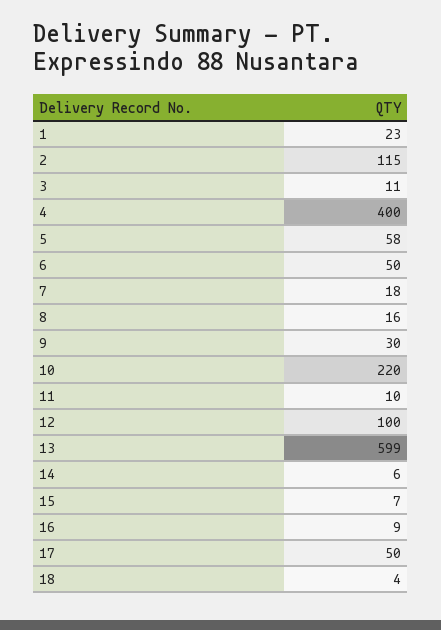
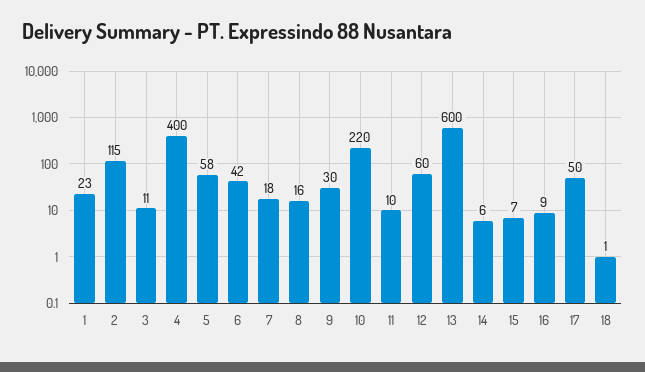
  {
    "1": 23,
    "2": 115,
    "3": 11,
    "4": 400,
    "5": 58,
-   "6": 50,
+   "6": 42,
    "7": 18,
    "8": 16,
    "9": 30,
    "10": 220,
    "11": 10,
-   "12": 100,
+   "12": 60,
-   "13": 599,
+   "13": 600,
    "14": 6,
    "15": 7,
    "16": 9,
    "17": 50,
-   "18": 4
+   "18": 1
  }

